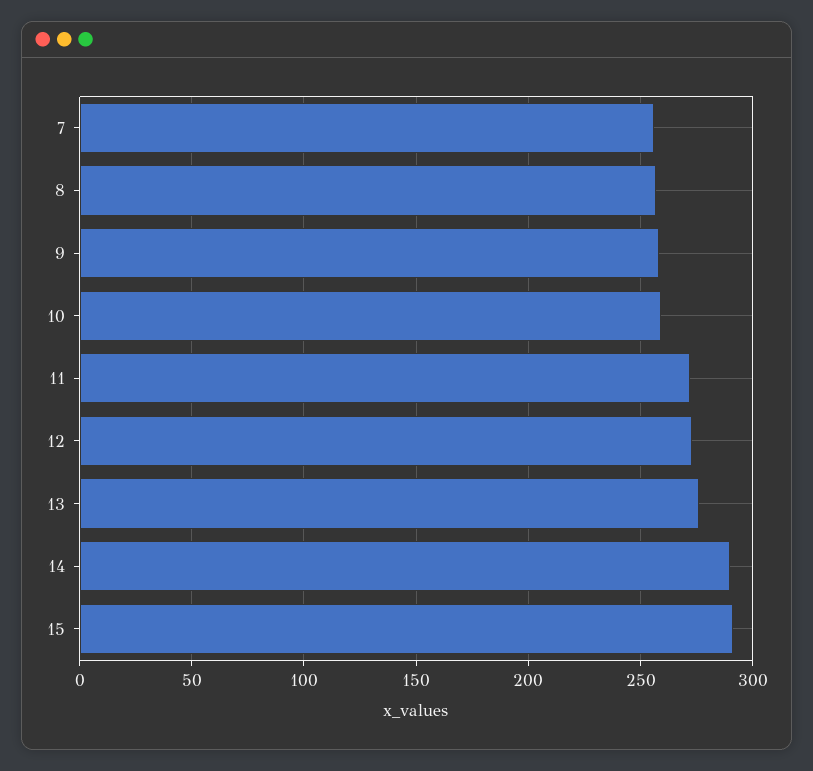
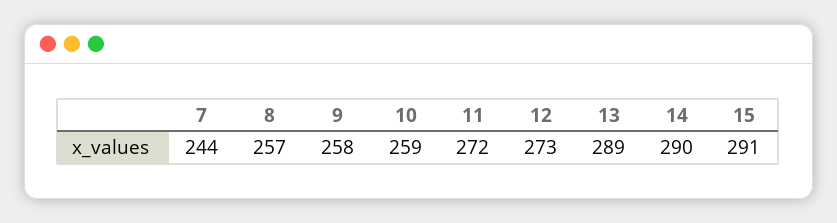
  {
-   "7": 255,
+   "7": 244,
    "8": 257,
    "9": 258,
    "10": 259,
    "11": 272,
    "12": 273,
-   "13": 275,
+   "13": 289,
    "14": 290,
    "15": 291
  }

